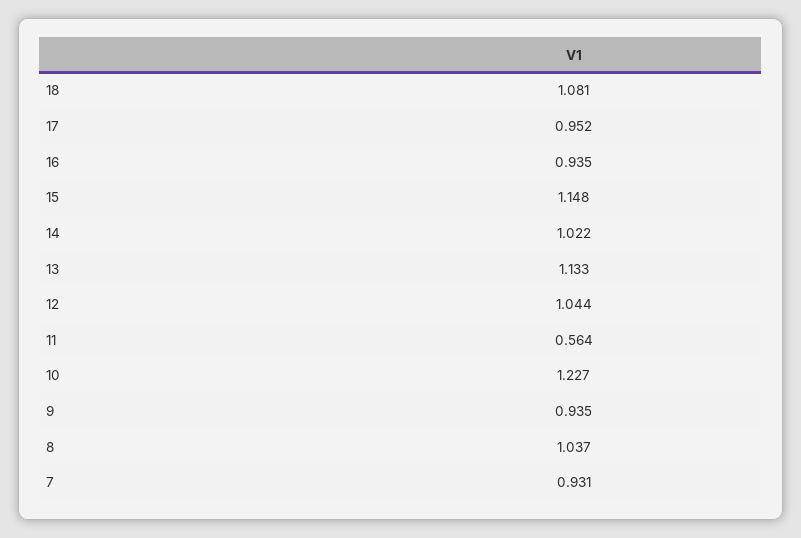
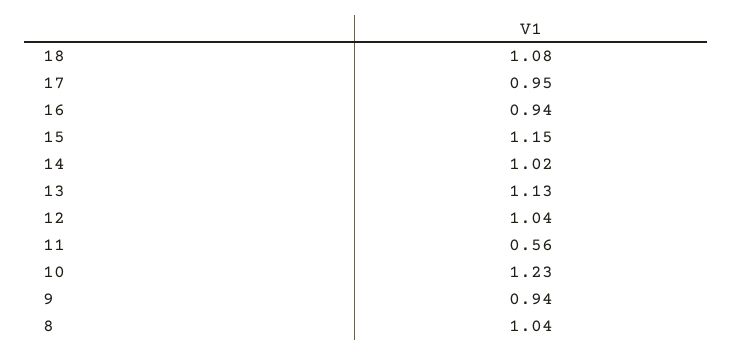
  {
    "18": 1.081,
    "17": 0.952,
    "16": 0.935,
    "15": 1.148,
    "14": 1.022,
    "13": 1.133,
    "12": 1.044,
    "11": 0.564,
    "10": 1.227,
    "9": 0.935,
-   "8": 1.037,
+   "8": 1.037
-   "7": 0.931
  }

